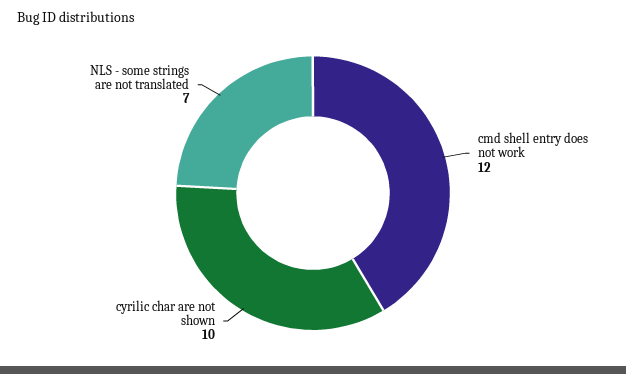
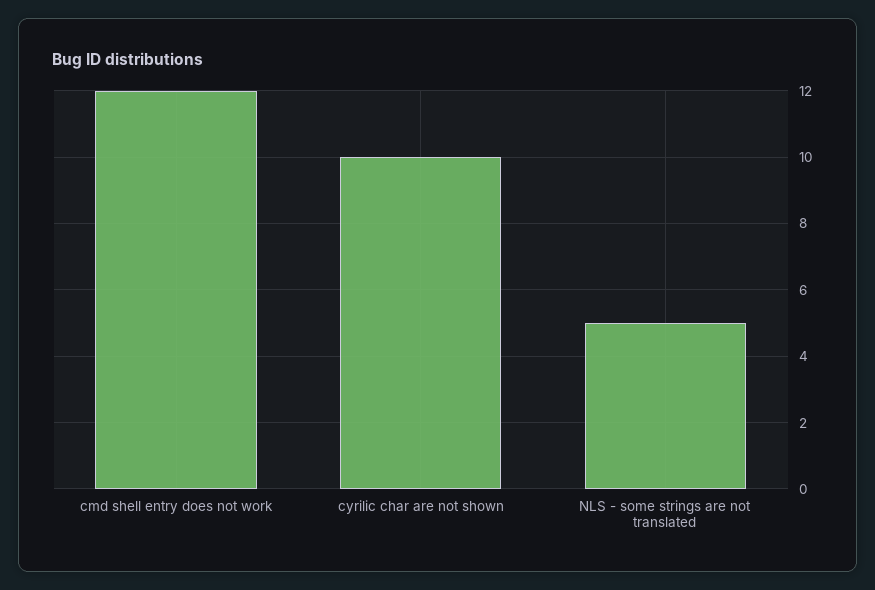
  {
    "cmd shell entry does not work": 12,
    "cyrilic char are not shown": 10,
-   "NLS - some strings are not translated": 7
+   "NLS - some strings are not translated": 5
  }

